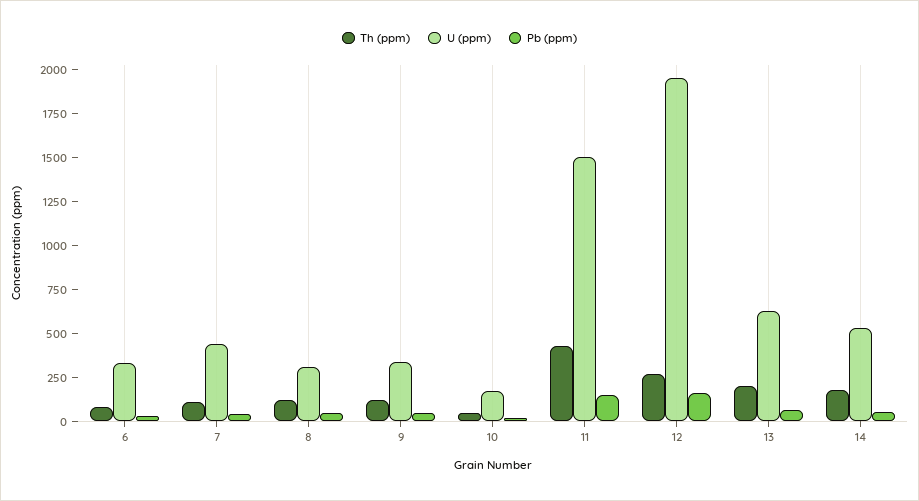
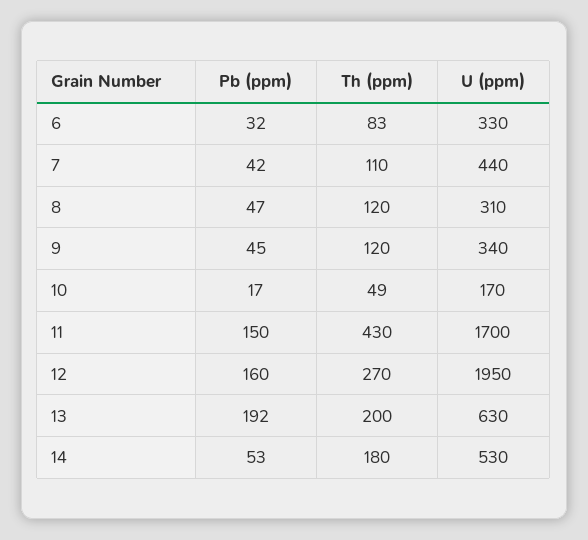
  {
    "Th (ppm)": {
      "6": 83,
      "7": 110,
      "8": 120,
      "9": 120,
      "10": 49,
      "11": 430,
      "12": 270,
      "13": 200,
      "14": 180
    },
    "U (ppm)": {
      "6": 330,
      "7": 440,
      "8": 310,
      "9": 340,
      "10": 170,
-     "11": 1500,
+     "11": 1700,
      "12": 1950,
      "13": 630,
      "14": 530
    },
    "Pb (ppm)": {
      "6": 32,
      "7": 42,
      "8": 47,
      "9": 45,
      "10": 17,
      "11": 150,
      "12": 160,
-     "13": 50,
+     "13": 192,
      "14": 53
    }
  }

